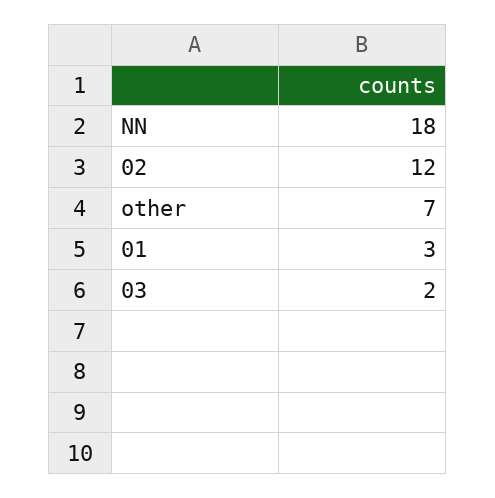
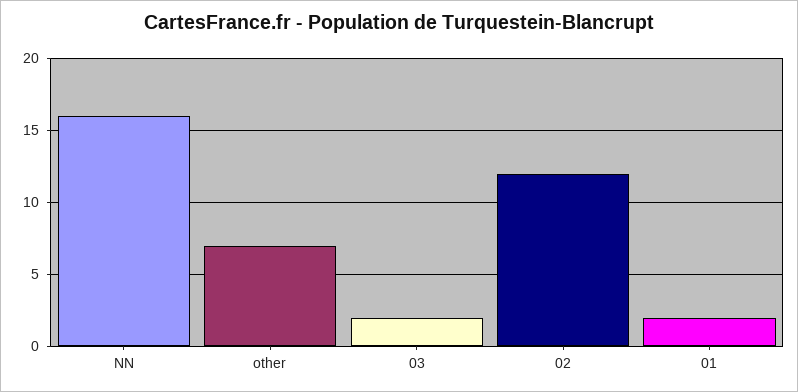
  {
-   "NN": 18,
+   "NN": 16,
    "02": 12,
    "other": 7,
-   "01": 3,
+   "01": 2,
    "03": 2
  }

